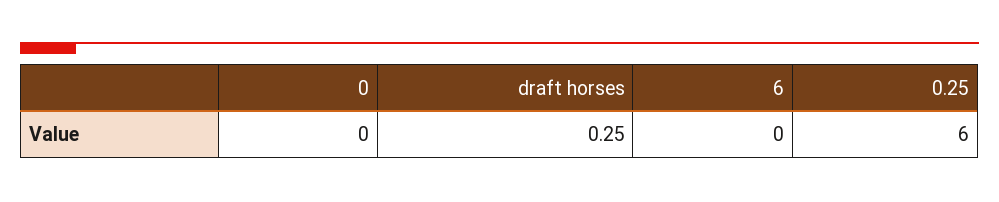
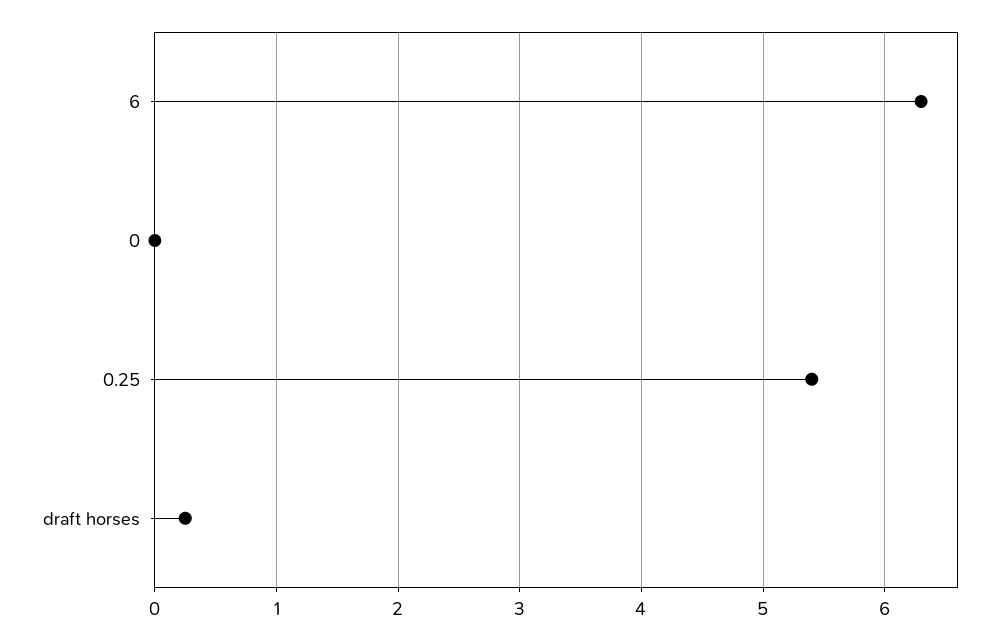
  {
    "0": 0,
    "draft horses": 0.25,
-   "6": 0,
+   "6": 6.3,
-   "0.25": 6
+   "0.25": 5.4
  }

